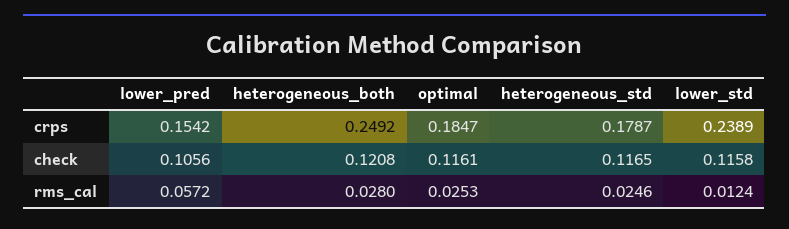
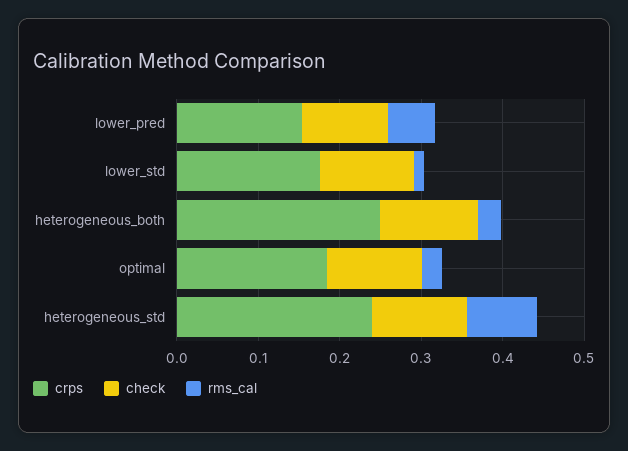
  {
    "crps": {
      "lower_pred": 0.1542,
      "heterogeneous_both": 0.2492,
      "optimal": 0.1847,
-     "heterogeneous_std": 0.1787,
+     "heterogeneous_std": 0.24,
-     "lower_std": 0.2389
+     "lower_std": 0.18
    },
    "check": {
      "lower_pred": 0.1056,
      "heterogeneous_both": 0.1208,
      "optimal": 0.1161,
      "heterogeneous_std": 0.1165,
      "lower_std": 0.1158
    },
    "rms_cal": {
      "lower_pred": 0.0572,
      "heterogeneous_both": 0.028,
      "optimal": 0.0253,
-     "heterogeneous_std": 0.0246,
+     "heterogeneous_std": 0.08,
      "lower_std": 0.0124
    }
  }

